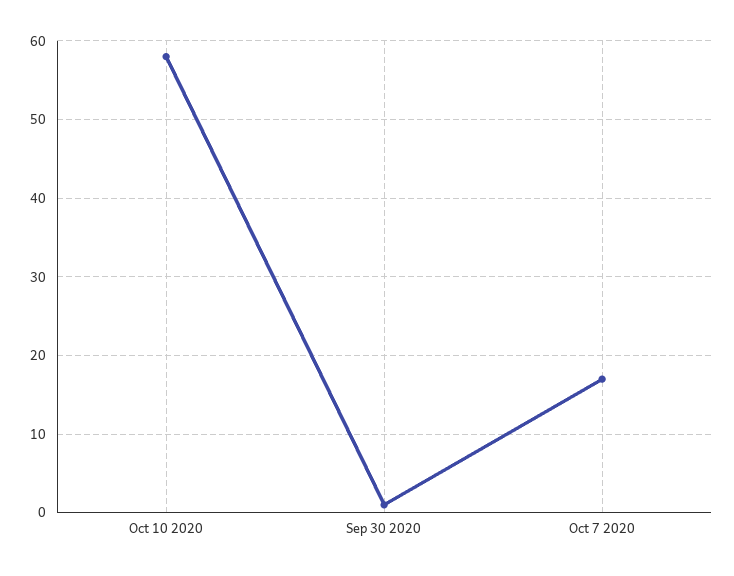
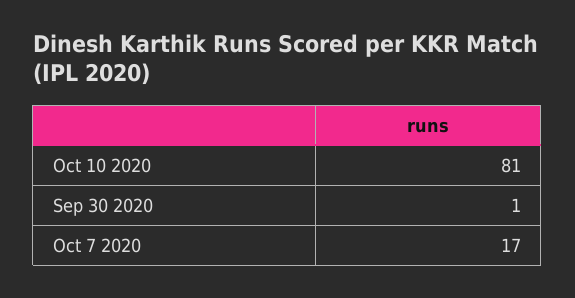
  {
-   "Oct 10 2020": 58,
+   "Oct 10 2020": 81,
    "Sep 30 2020": 1,
    "Oct 7 2020": 17
  }

